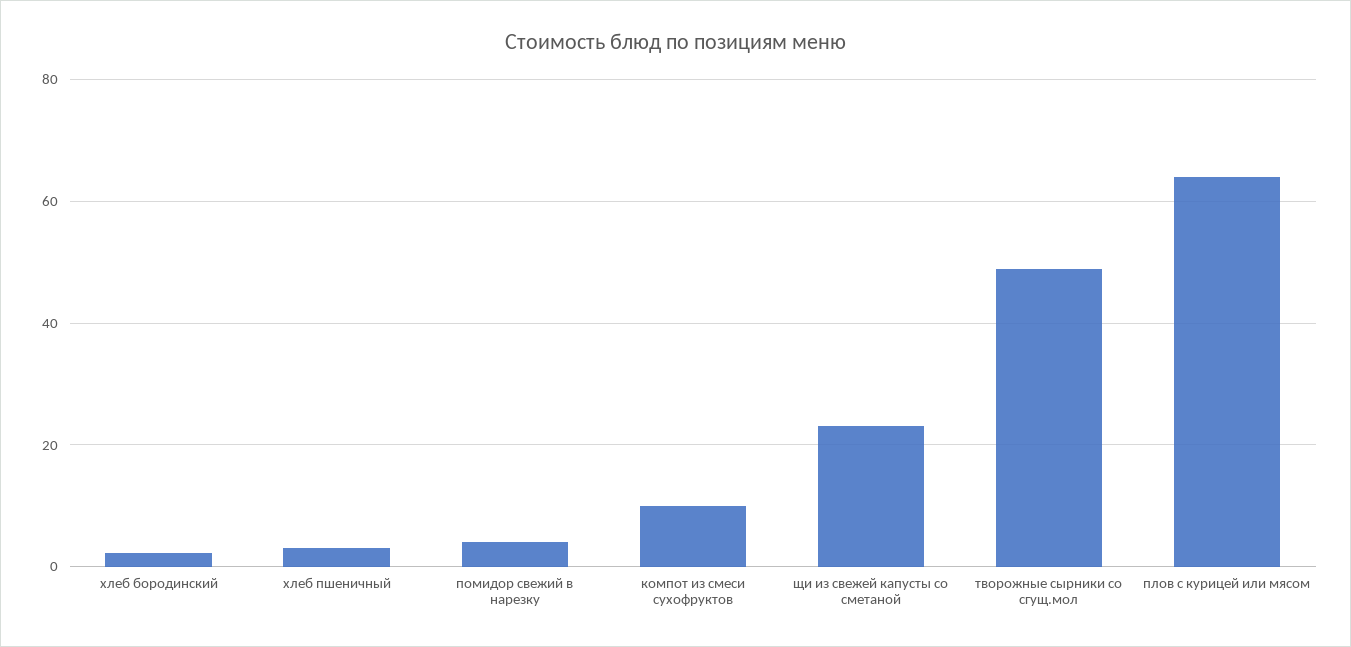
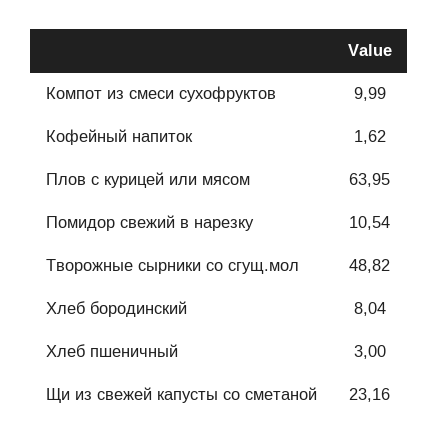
  {
-   "хлеб бородинский": 2,
+   "хлеб бородинский": 8.04,
    "хлеб пшеничный": 3,
-   "помидор свежий в нарезку": 4,
+   "помидор свежий в нарезку": 10.54,
    "компот из смеси сухофруктов": 9.99,
    "щи из свежей капусты со сметаной": 23.16,
    "творожные сырники со сгущ.мол": 48.82,
-   "плов с курицей или мясом": 63.95
+   "плов с курицей или мясом": 63.95,
+   "Кофейный напиток": 1.62
  }

